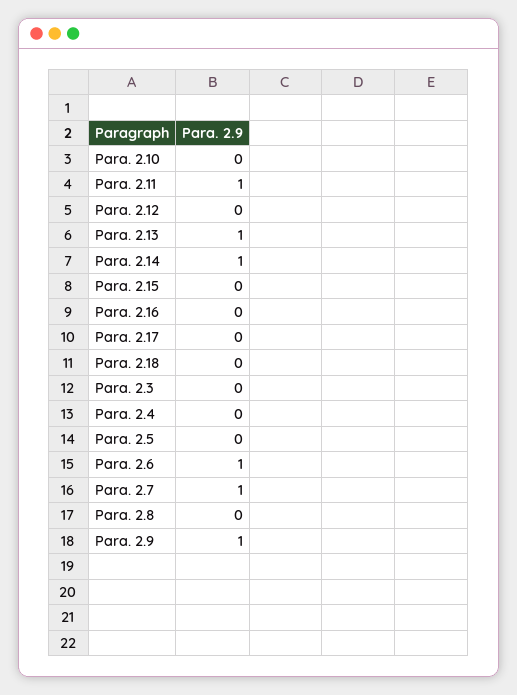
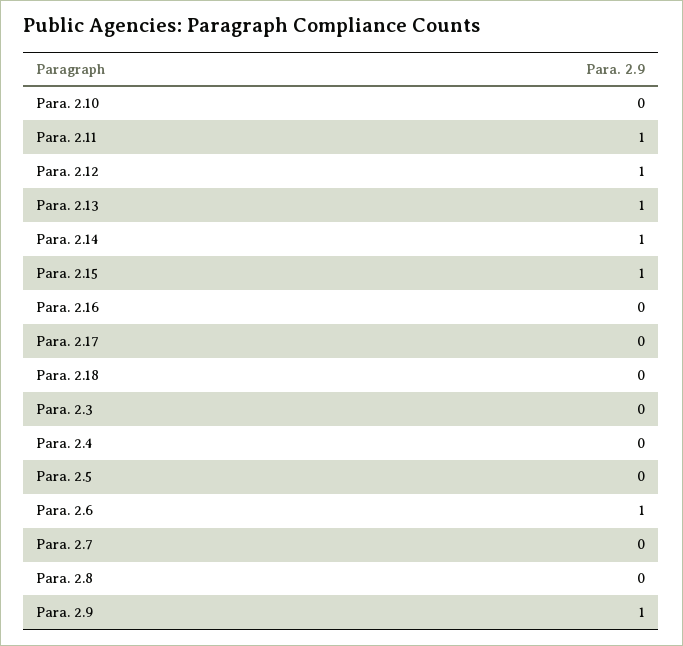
  {
    "Para. 2.10": 0,
    "Para. 2.11": 1,
-   "Para. 2.12": 0,
+   "Para. 2.12": 1,
    "Para. 2.13": 1,
    "Para. 2.14": 1,
-   "Para. 2.15": 0,
+   "Para. 2.15": 1,
    "Para. 2.16": 0,
    "Para. 2.17": 0,
    "Para. 2.18": 0,
    "Para. 2.3": 0,
    "Para. 2.4": 0,
    "Para. 2.5": 0,
    "Para. 2.6": 1,
-   "Para. 2.7": 1,
+   "Para. 2.7": 0,
    "Para. 2.8": 0,
    "Para. 2.9": 1
  }

